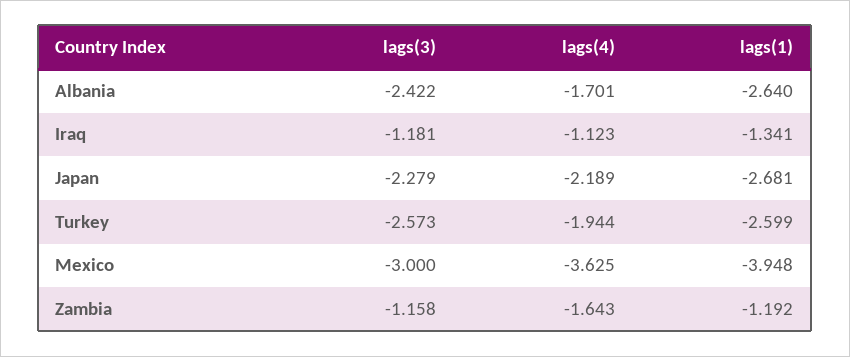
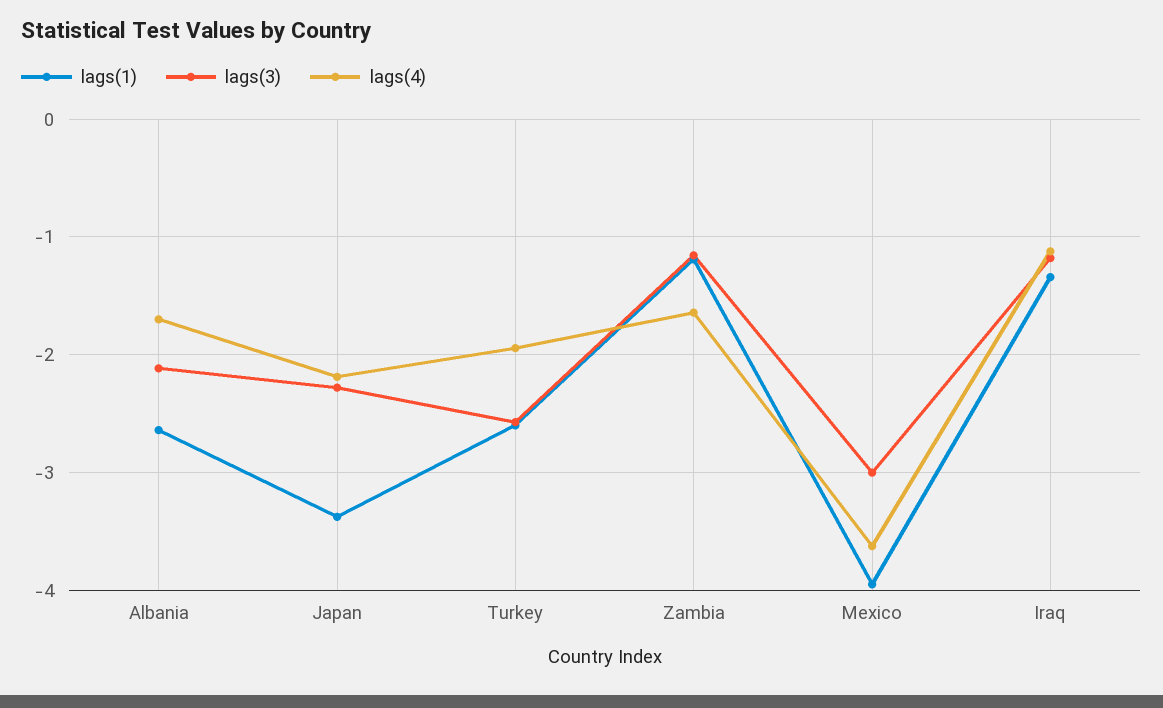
  {
    "lags(3)": {
-     "Albania": -2.422,
+     "Albania": -2.1,
      "Iraq": -1.181,
      "Japan": -2.279,
      "Turkey": -2.573,
      "Mexico": -3,
      "Zambia": -1.158
    },
    "lags(4)": {
      "Albania": -1.701,
      "Iraq": -1.123,
      "Japan": -2.189,
      "Turkey": -1.944,
      "Mexico": -3.625,
      "Zambia": -1.643
    },
    "lags(1)": {
      "Albania": -2.64,
      "Iraq": -1.341,
-     "Japan": -2.681,
+     "Japan": -3.4,
      "Turkey": -2.599,
      "Mexico": -3.948,
      "Zambia": -1.192
    }
  }

